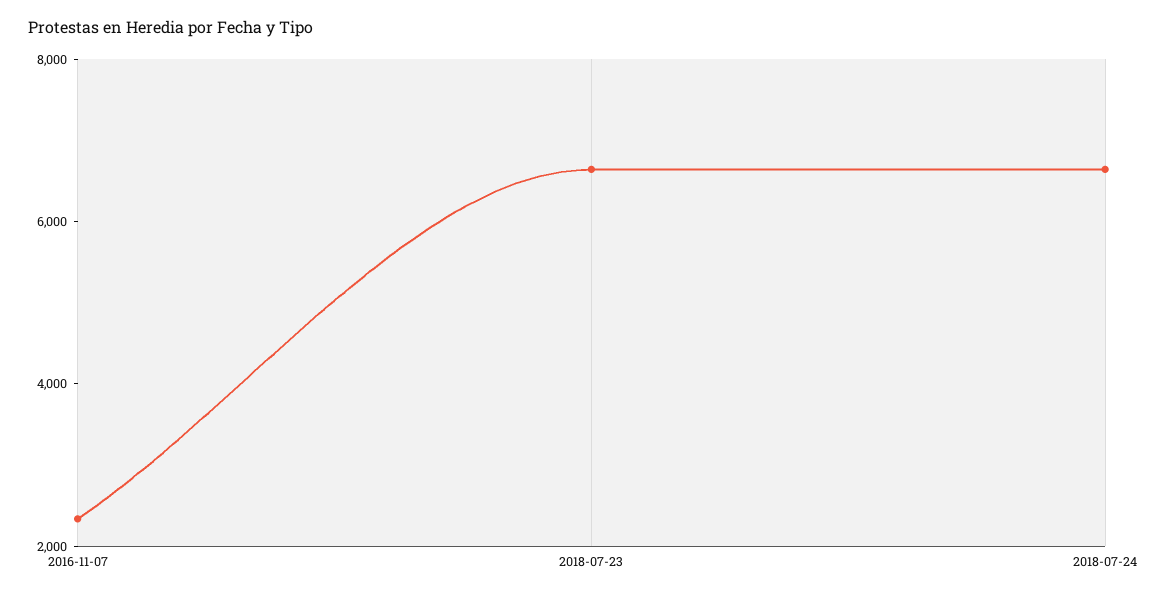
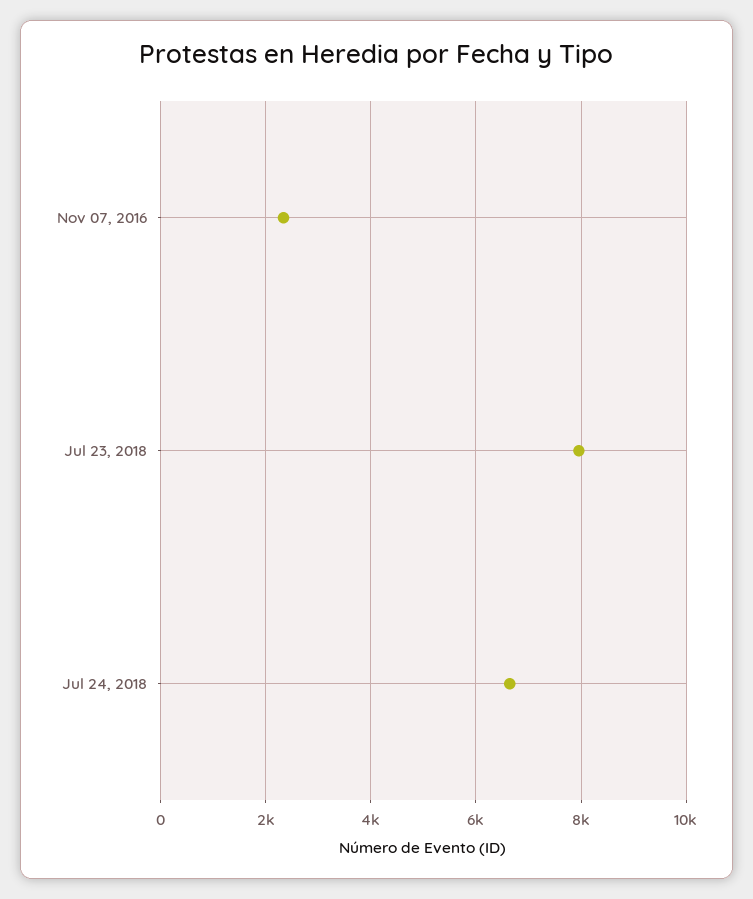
  {
    "2016-11-07": 2400,
-   "2018-07-23": 6500,
+   "2018-07-23": 8000,
    "2018-07-24": 6600
  }

